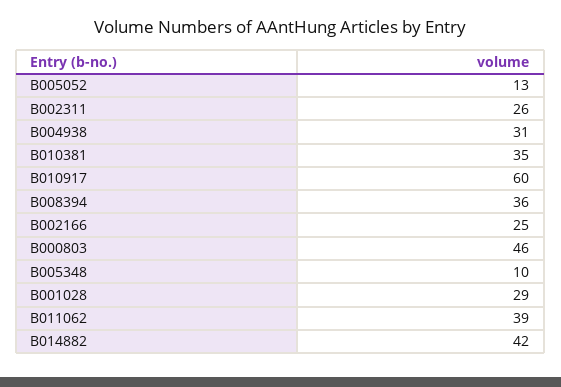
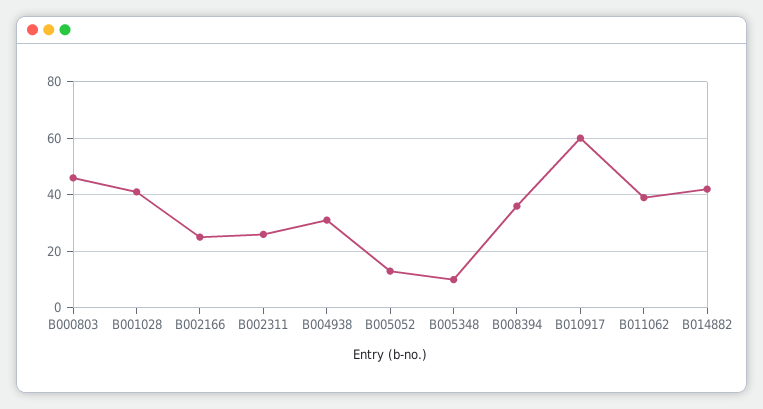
  {
    "B005052": 13,
    "B002311": 26,
    "B004938": 31,
-   "B010381": 35,
    "B010917": 60,
    "B008394": 36,
    "B002166": 25,
    "B000803": 46,
    "B005348": 10,
-   "B001028": 29,
+   "B001028": 40,
    "B011062": 39,
    "B014882": 42
  }

